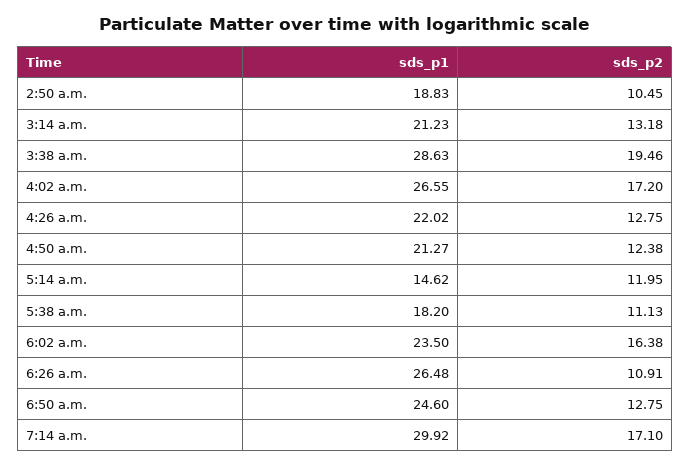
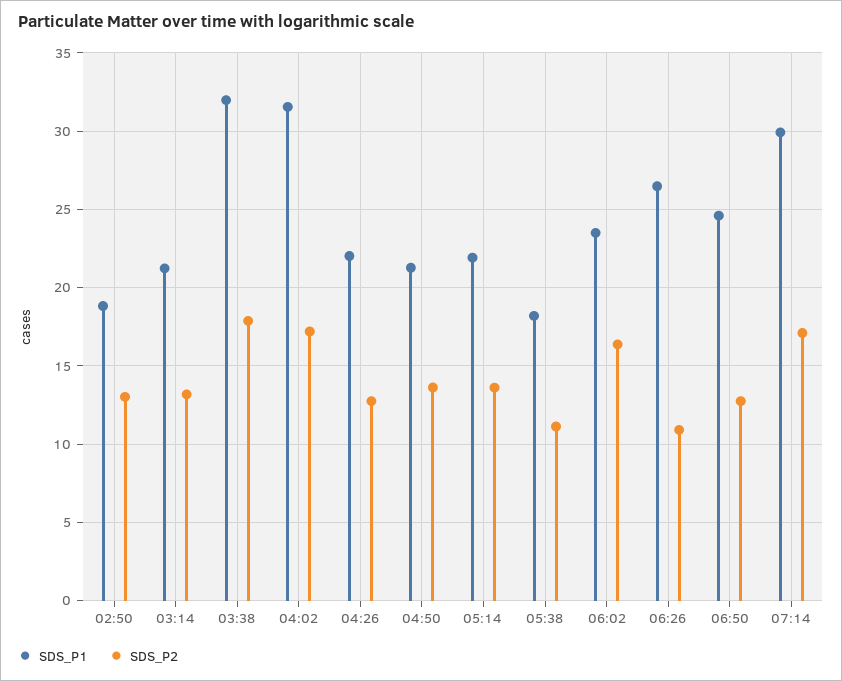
  {
    "sds_p1": {
      "2:50 a.m.": 18.83,
      "3:14 a.m.": 21.23,
-     "3:38 a.m.": 28.63,
+     "3:38 a.m.": 32,
-     "4:02 a.m.": 26.55,
+     "4:02 a.m.": 31.5,
      "4:26 a.m.": 22.02,
      "4:50 a.m.": 21.27,
-     "5:14 a.m.": 14.62,
+     "5:14 a.m.": 22,
      "5:38 a.m.": 18.2,
      "6:02 a.m.": 23.5,
      "6:26 a.m.": 26.48,
      "6:50 a.m.": 24.6,
      "7:14 a.m.": 29.92
    },
    "sds_p2": {
-     "2:50 a.m.": 10.45,
+     "2:50 a.m.": 13,
      "3:14 a.m.": 13.18,
-     "3:38 a.m.": 19.46,
+     "3:38 a.m.": 18,
      "4:02 a.m.": 17.2,
      "4:26 a.m.": 12.75,
-     "4:50 a.m.": 12.38,
+     "4:50 a.m.": 13.5,
-     "5:14 a.m.": 11.95,
+     "5:14 a.m.": 13.5,
      "5:38 a.m.": 11.13,
      "6:02 a.m.": 16.38,
      "6:26 a.m.": 10.91,
      "6:50 a.m.": 12.75,
      "7:14 a.m.": 17.1
    }
  }

